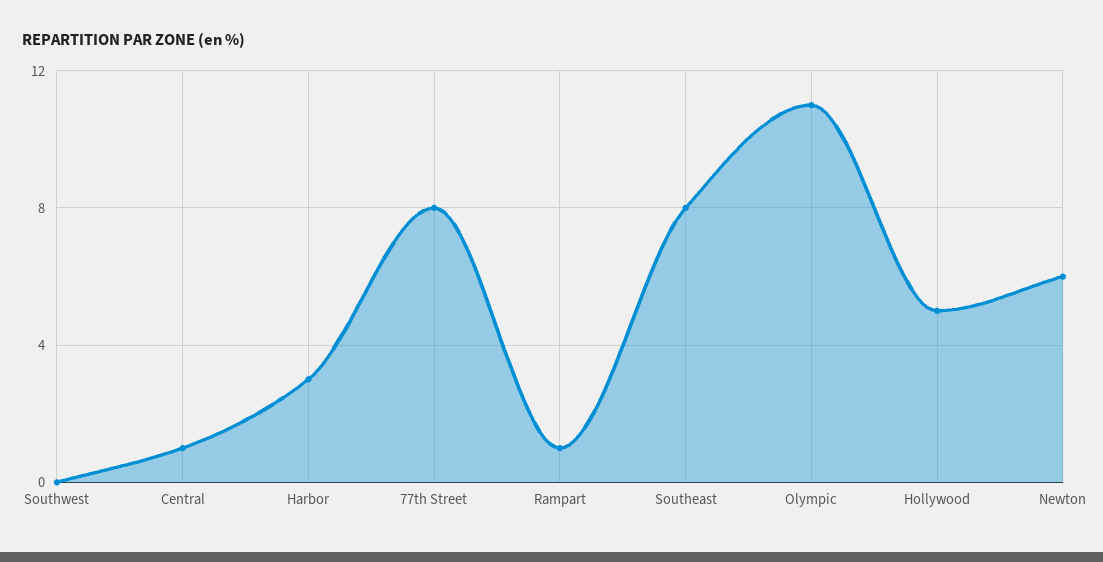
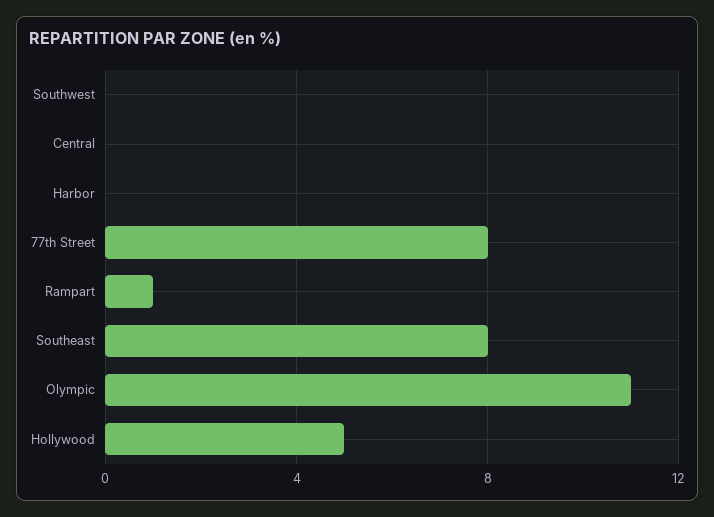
  {
    "Southwest": 0,
-   "Central": 1,
+   "Central": 0,
-   "Harbor": 3,
+   "Harbor": 0,
    "77th Street": 8,
    "Rampart": 1,
    "Southeast": 8,
    "Olympic": 11,
-   "Hollywood": 5,
+   "Hollywood": 5
-   "Newton": 6
  }

